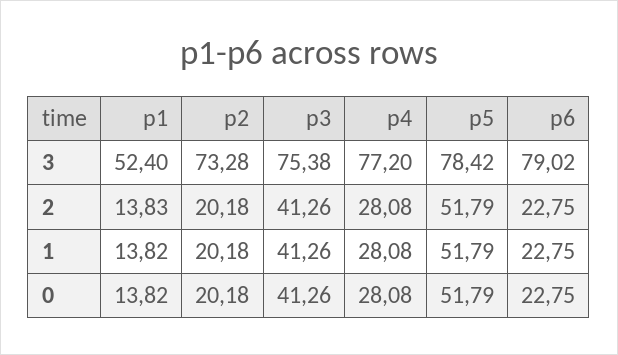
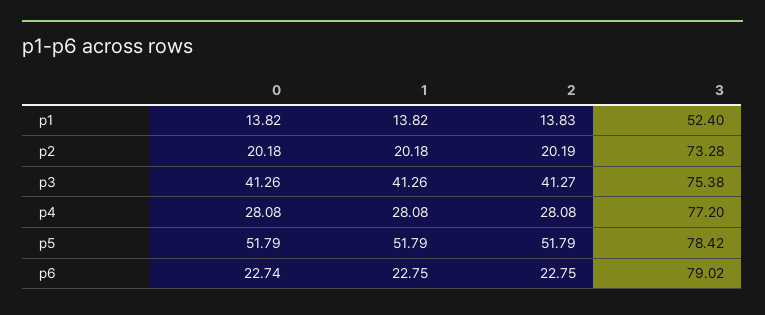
  {
    "p1": {
      "3": 52.4,
      "2": 13.83,
      "1": 13.82,
      "0": 13.82
    },
    "p2": {
      "3": 73.28,
-     "2": 20.18,
+     "2": 20.19,
      "1": 20.18,
      "0": 20.18
    },
    "p3": {
      "3": 75.38,
-     "2": 41.26,
+     "2": 41.27,
      "1": 41.26,
      "0": 41.26
    },
    "p4": {
      "3": 77.2,
      "2": 28.08,
      "1": 28.08,
      "0": 28.08
    },
    "p5": {
      "3": 78.42,
      "2": 51.79,
      "1": 51.79,
      "0": 51.79
    },
    "p6": {
      "3": 79.02,
      "2": 22.75,
      "1": 22.75,
-     "0": 22.75
+     "0": 22.74
    }
  }

